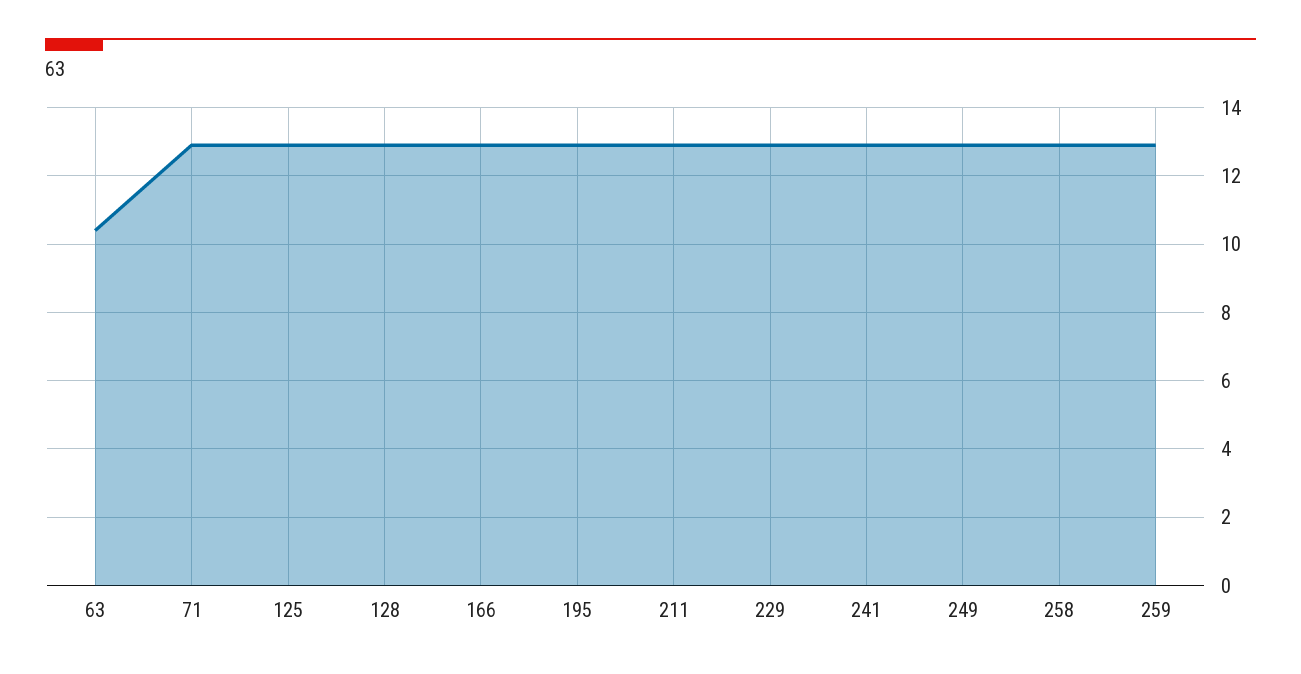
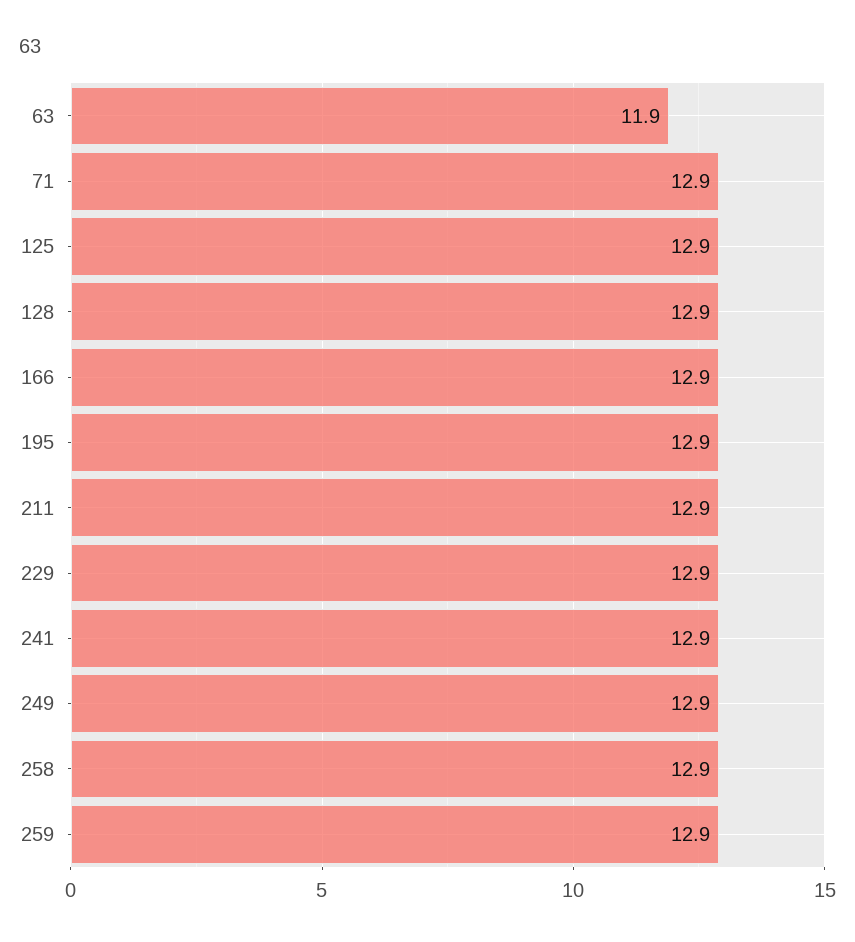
  {
-   "63": 10.5,
+   "63": 11.9,
    "71": 12.9,
    "125": 12.9,
    "128": 12.9,
    "166": 12.9,
    "195": 12.9,
    "211": 12.9,
    "229": 12.9,
    "241": 12.9,
    "249": 12.9,
    "258": 12.9,
    "259": 12.9
  }

